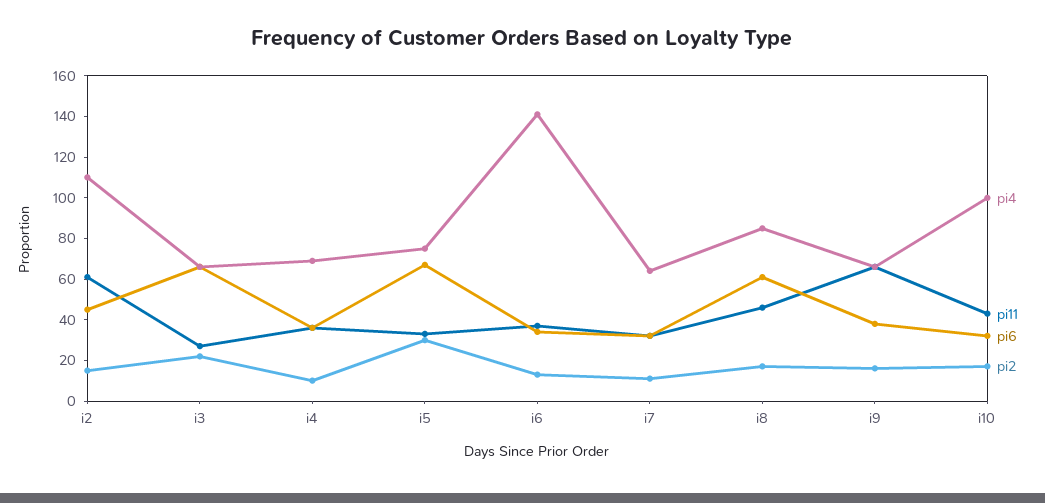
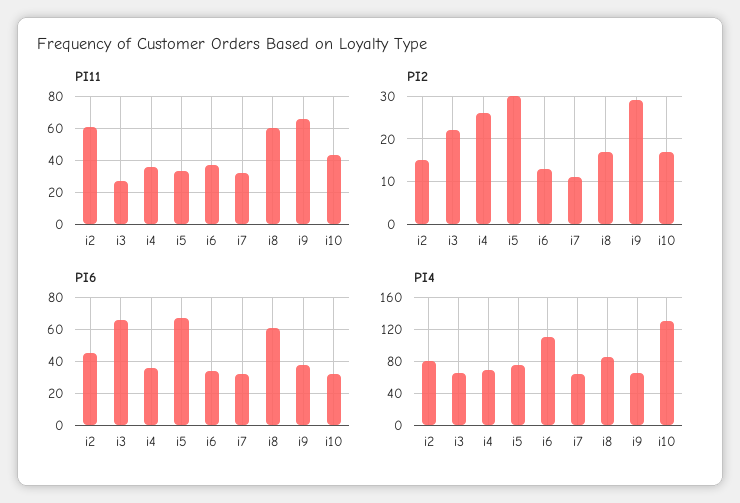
  {
    "pi4": {
-     "i2": 110,
+     "i2": 80,
      "i3": 65,
      "i4": 70,
      "i5": 75,
-     "i6": 140,
+     "i6": 110,
      "i7": 65,
      "i8": 85,
      "i9": 65,
-     "i10": 100
+     "i10": 130
    },
    "pi11": {
      "i2": 60,
      "i3": 25,
      "i4": 35,
      "i5": 35,
      "i6": 35,
      "i7": 30,
-     "i8": 45,
+     "i8": 60,
      "i9": 65,
      "i10": 45
    },
    "pi6": {
      "i2": 45,
      "i3": 65,
      "i4": 35,
      "i5": 65,
      "i6": 35,
      "i7": 30,
      "i8": 60,
      "i9": 40,
      "i10": 30
    },
    "pi2": {
      "i2": 15,
      "i3": 20,
-     "i4": 10,
+     "i4": 25,
      "i5": 30,
      "i6": 15,
      "i7": 10,
      "i8": 15,
-     "i9": 15,
+     "i9": 30,
      "i10": 15
    }
  }

